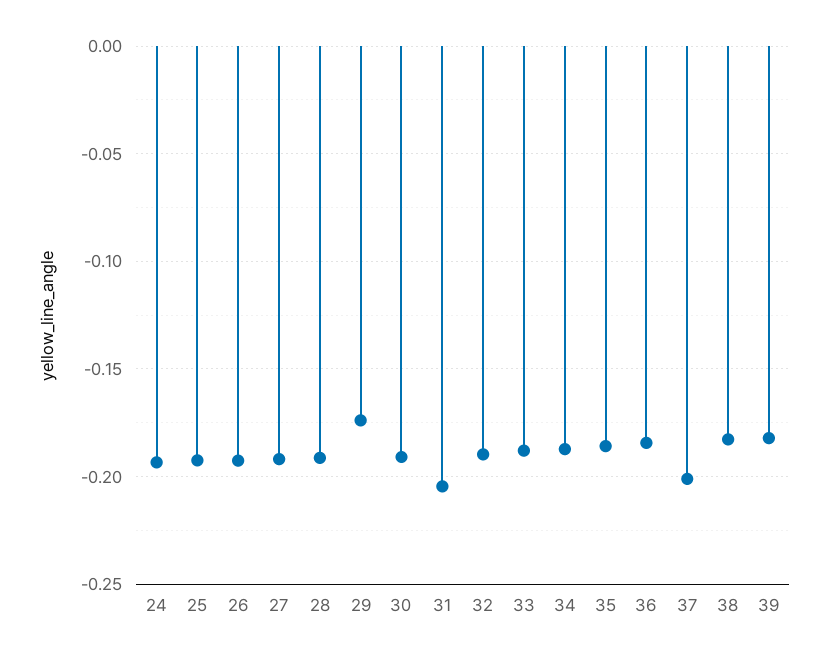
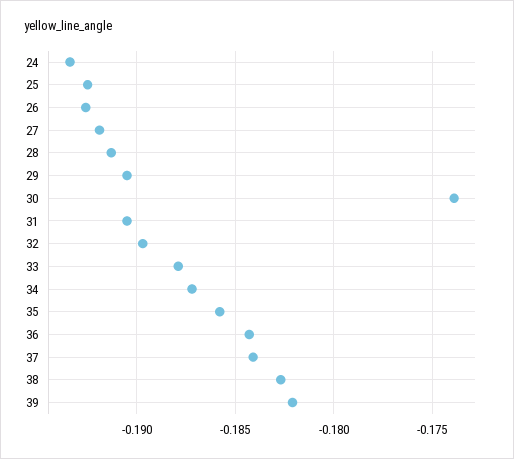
  {
    "24": -0.1935,
    "25": -0.1925,
    "26": -0.1925,
    "27": -0.192,
    "28": -0.1915,
-   "29": -0.175,
+   "29": -0.1905,
-   "30": -0.19,
+   "30": -0.174,
-   "31": -0.205,
+   "31": -0.1905,
    "32": -0.1895,
    "33": -0.188,
    "34": -0.187,
    "35": -0.186,
    "36": -0.1845,
-   "37": -0.2,
+   "37": -0.184,
    "38": -0.1825,
    "39": -0.182
  }

